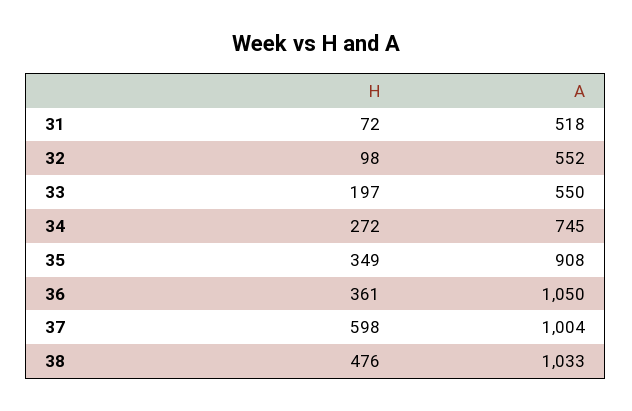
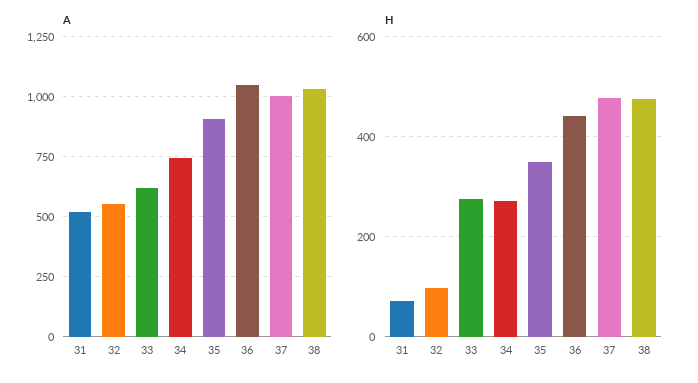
  {
    "H": {
      "31": 72,
      "32": 98,
-     "33": 197,
+     "33": 280,
      "34": 272,
      "35": 349,
-     "36": 361,
+     "36": 440,
-     "37": 598,
+     "37": 480,
      "38": 476
    },
    "A": {
      "31": 518,
      "32": 552,
-     "33": 550,
+     "33": 625,
      "34": 745,
      "35": 908,
      "36": 1050,
      "37": 1004,
      "38": 1033
    }
  }

